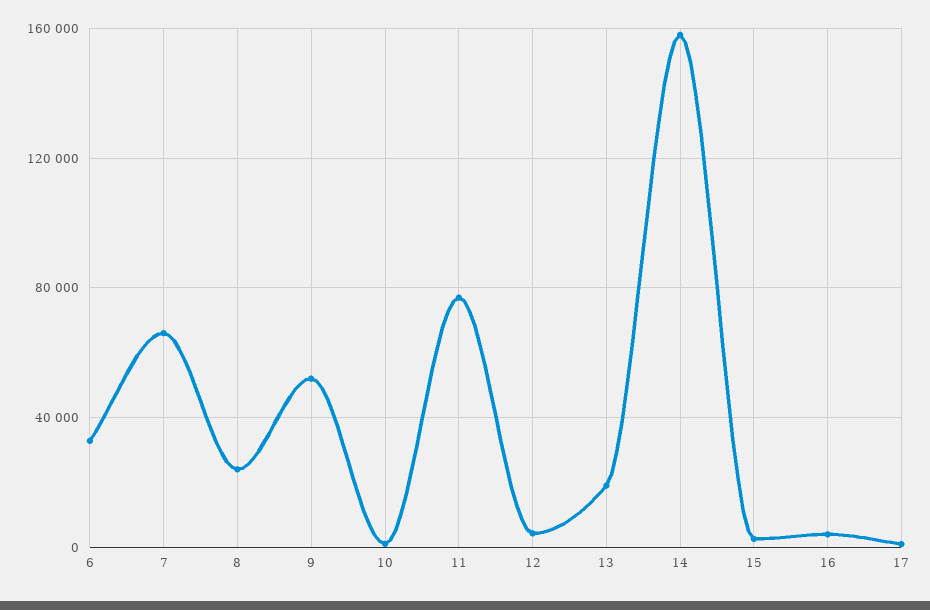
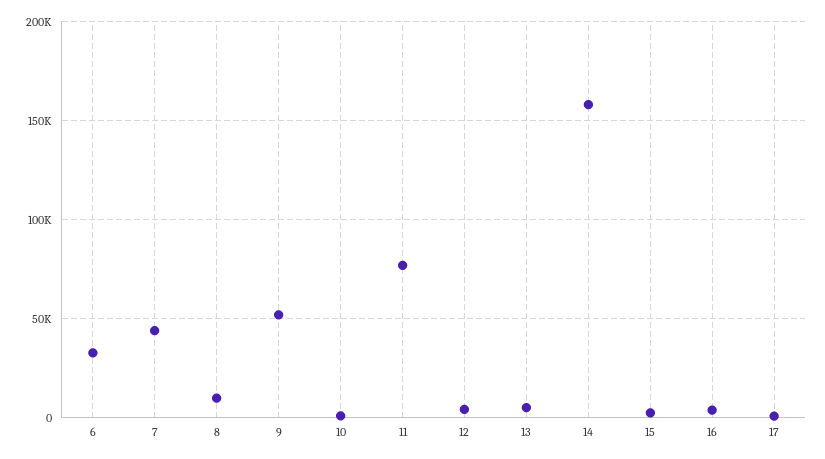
  {
    "6": 35000,
-   "7": 65000,
+   "7": 45000,
-   "8": 25000,
+   "8": 10000,
    "9": 50000,
    "10": 0,
    "11": 75000,
    "12": 5000,
-   "13": 20000,
+   "13": 5000,
    "14": 160000,
    "15": 5000,
    "16": 5000,
    "17": 0
  }

